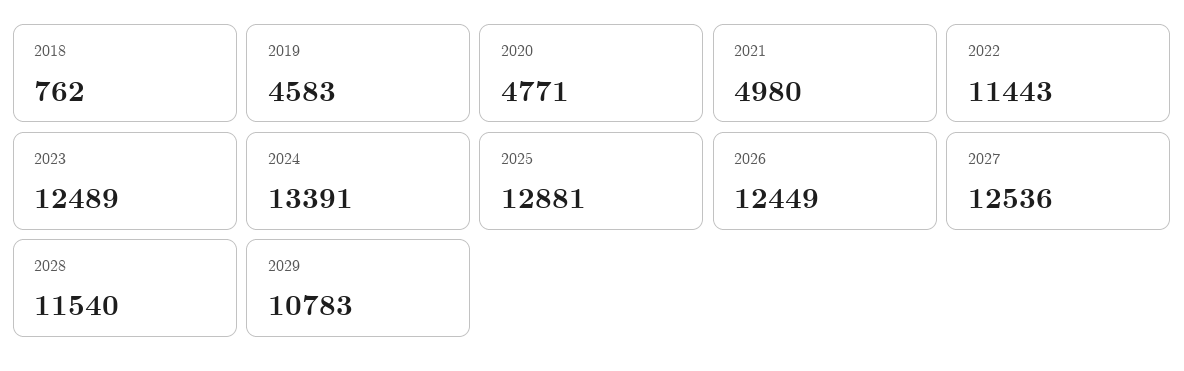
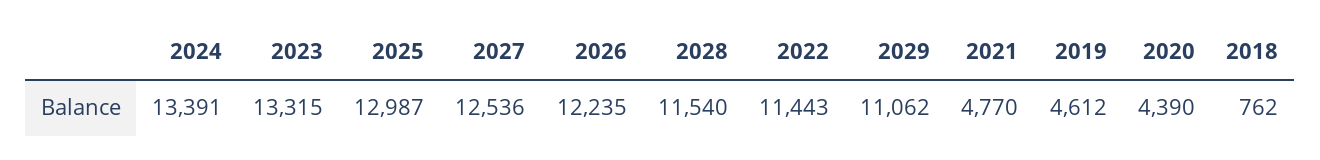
  {
    "2018": 762,
-   "2019": 4583,
+   "2019": 4612,
-   "2020": 4771,
+   "2020": 4390,
-   "2021": 4980,
+   "2021": 4770,
    "2022": 11443,
-   "2023": 12489,
+   "2023": 13315,
    "2024": 13391,
-   "2025": 12881,
+   "2025": 12987,
-   "2026": 12449,
+   "2026": 12235,
    "2027": 12536,
    "2028": 11540,
-   "2029": 10783
+   "2029": 11062
  }

